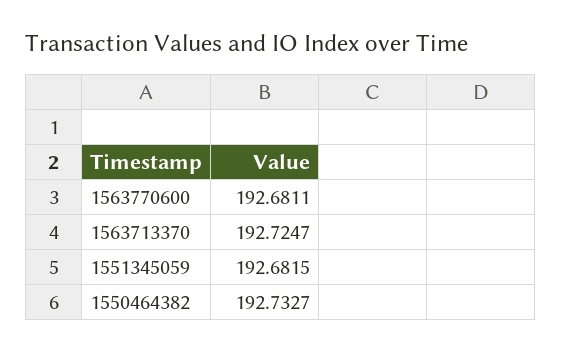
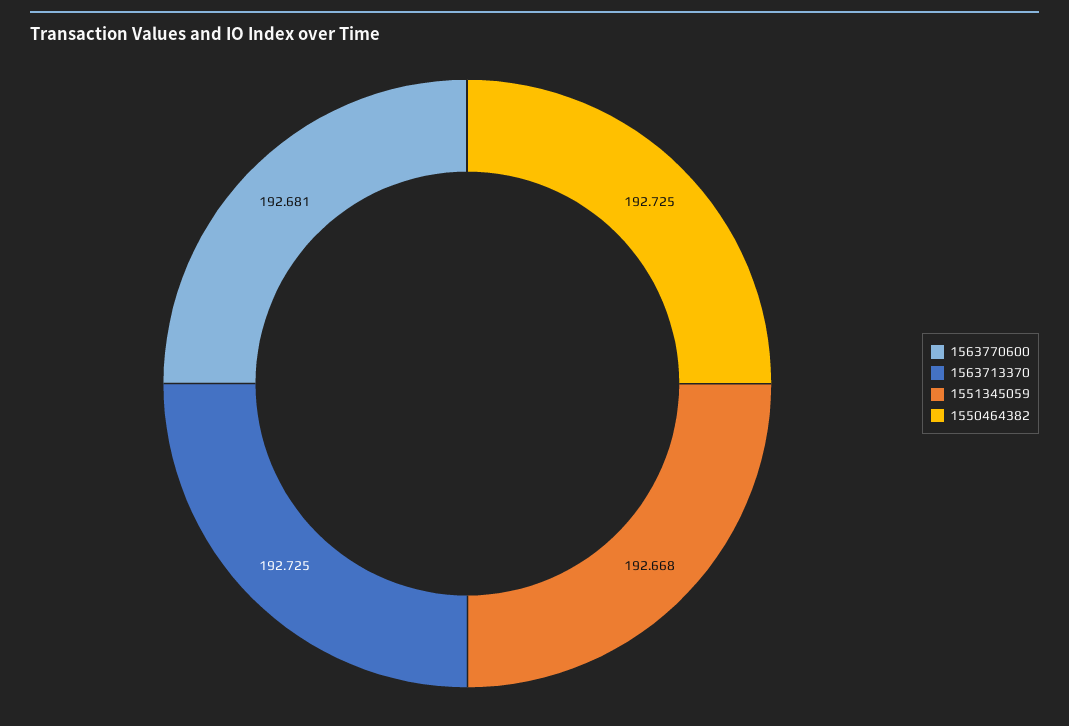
  {
    "1563770600": 192.6811,
    "1563713370": 192.7247,
-   "1551345059": 192.6815,
+   "1551345059": 192.668,
-   "1550464382": 192.7327
+   "1550464382": 192.725
  }

